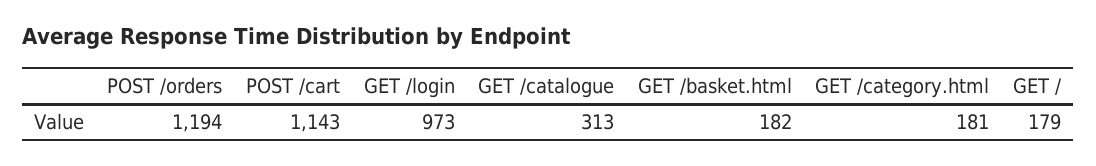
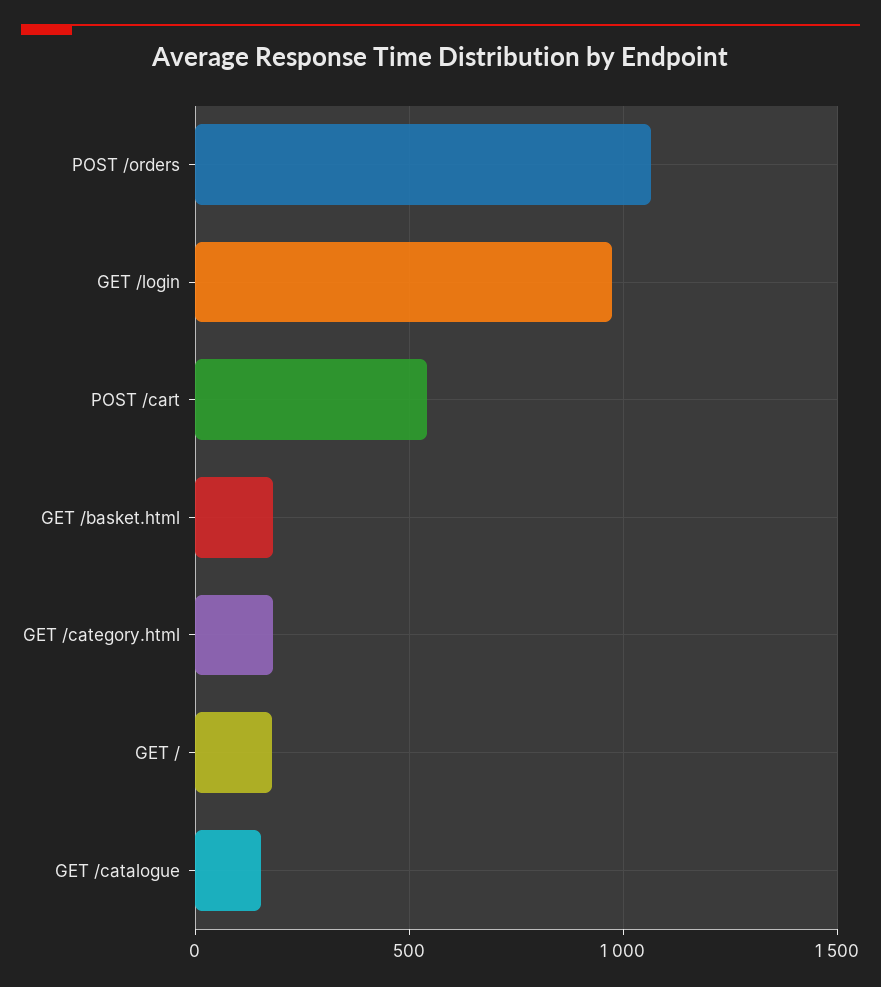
  {
-   "POST /orders": 1194,
+   "POST /orders": 1050,
-   "POST /cart": 1143,
+   "POST /cart": 550,
    "GET /login": 973,
-   "GET /catalogue": 313,
+   "GET /catalogue": 150,
    "GET /basket.html": 182,
    "GET /category.html": 181,
    "GET /": 179
  }

